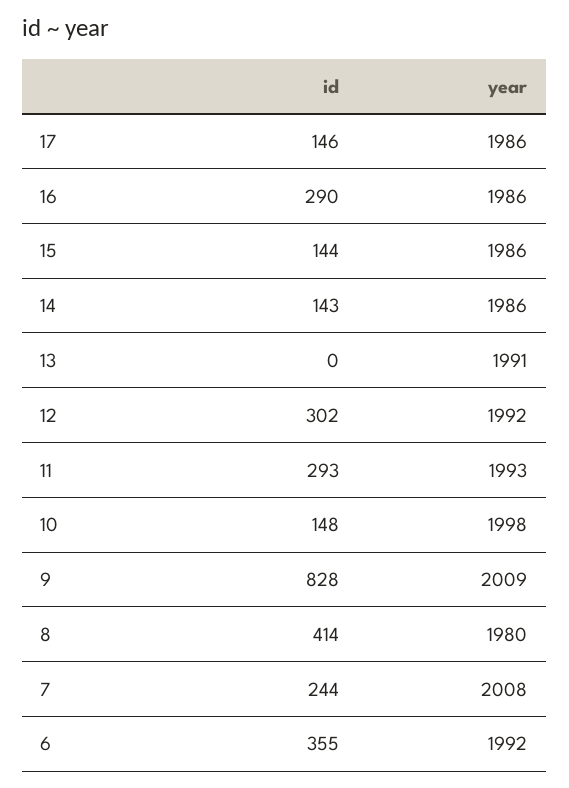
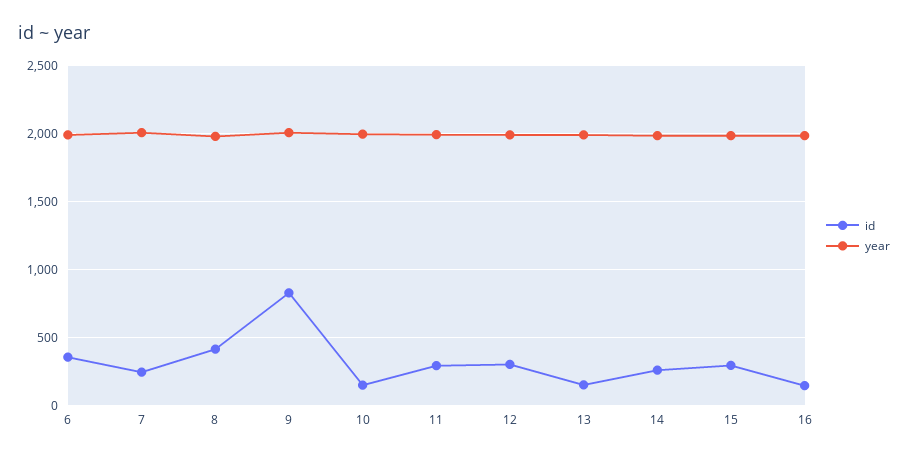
  {
    "id": {
-     "17": 146,
-     "16": 290,
+     "16": 150,
-     "15": 144,
+     "15": 300,
-     "14": 143,
+     "14": 250,
-     "13": 0,
+     "13": 150,
      "12": 302,
      "11": 293,
      "10": 148,
      "9": 828,
      "8": 414,
      "7": 244,
      "6": 355
    },
    "year": {
-     "17": 1986,
      "16": 1986,
      "15": 1986,
      "14": 1986,
      "13": 1991,
      "12": 1992,
      "11": 1993,
      "10": 1998,
      "9": 2009,
      "8": 1980,
      "7": 2008,
      "6": 1992
    }
  }

